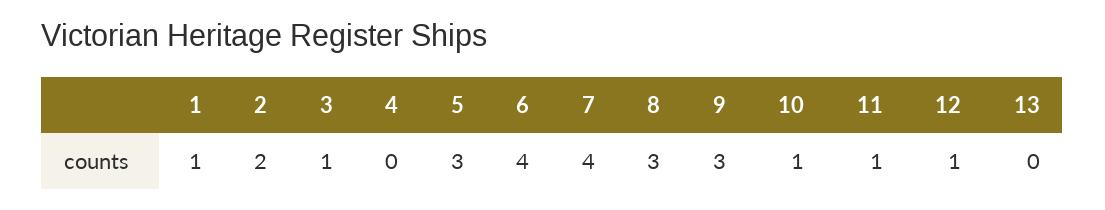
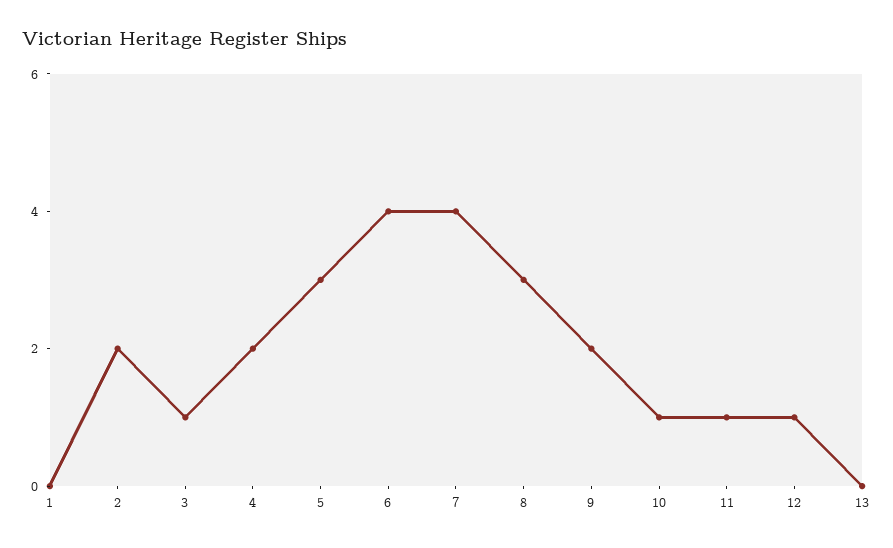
  {
-   "1": 1,
+   "1": 0,
    "2": 2,
    "3": 1,
-   "4": 0,
+   "4": 2,
    "5": 3,
    "6": 4,
    "7": 4,
    "8": 3,
-   "9": 3,
+   "9": 2,
    "10": 1,
    "11": 1,
    "12": 1,
    "13": 0
  }

